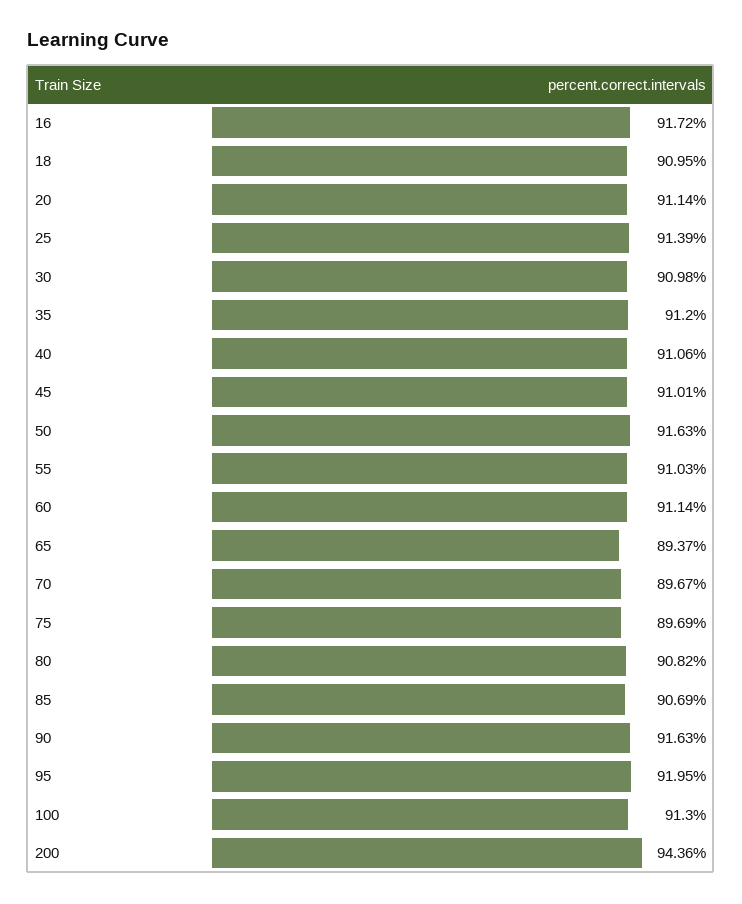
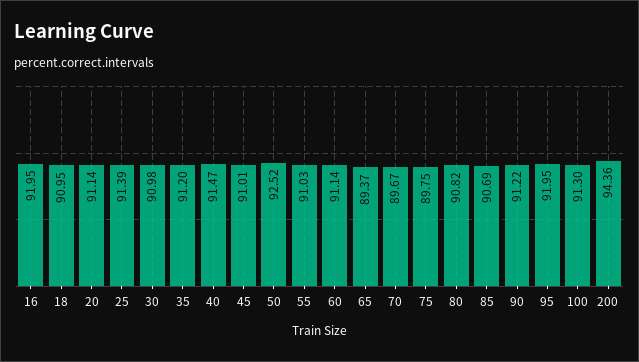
  {
-   "16": 91.72,
+   "16": 91.95,
    "18": 90.95,
    "20": 91.14,
    "25": 91.39,
    "30": 90.98,
    "35": 91.2,
-   "40": 91.06,
+   "40": 91.47,
    "45": 91.01,
-   "50": 91.63,
+   "50": 92.52,
    "55": 91.03,
    "60": 91.14,
    "65": 89.37,
    "70": 89.67,
-   "75": 89.69,
+   "75": 89.75,
    "80": 90.82,
    "85": 90.69,
-   "90": 91.63,
+   "90": 91.22,
    "95": 91.95,
    "100": 91.3,
    "200": 94.36
  }

